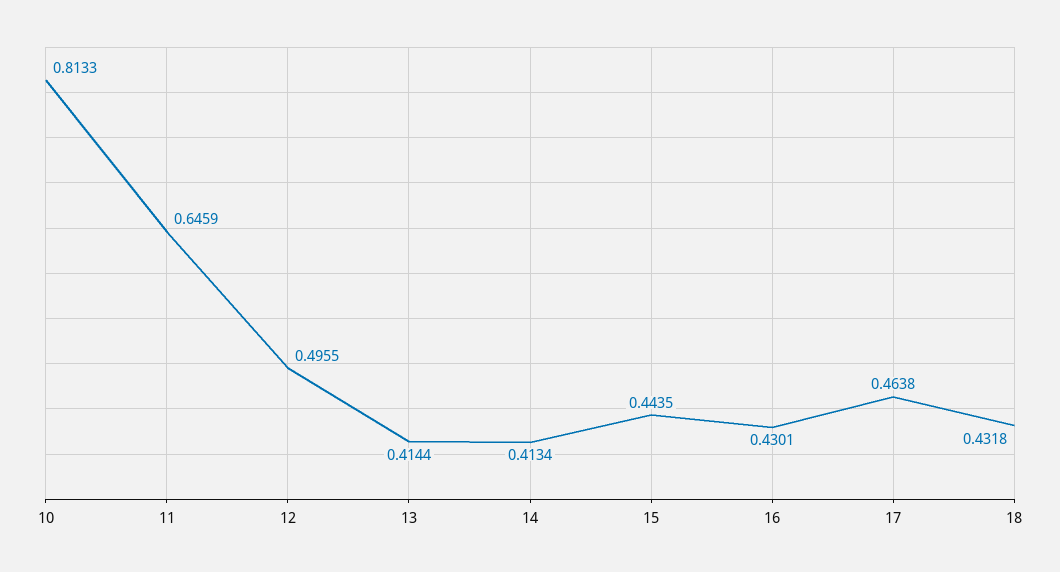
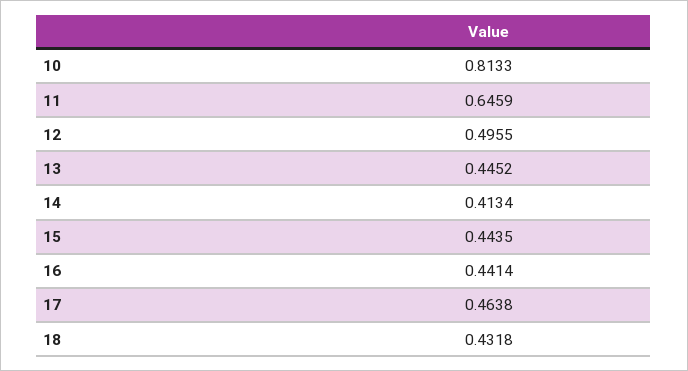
  {
    "10": 0.8133,
    "11": 0.6459,
    "12": 0.4955,
-   "13": 0.4144,
+   "13": 0.4452,
    "14": 0.4134,
    "15": 0.4435,
-   "16": 0.4301,
+   "16": 0.4414,
    "17": 0.4638,
    "18": 0.4318
  }

